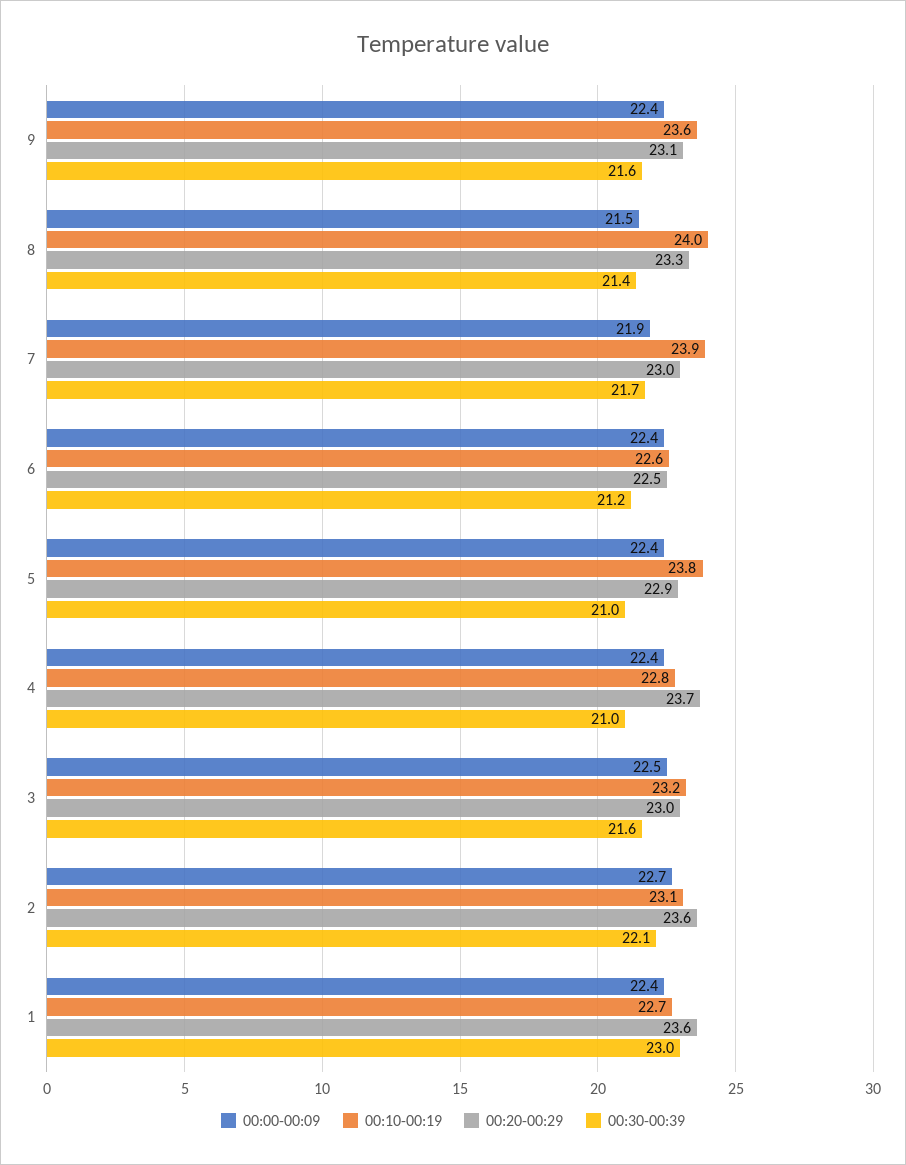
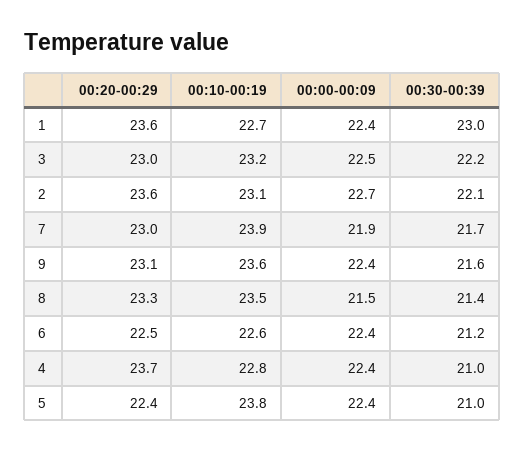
  {
    "00:00-00:09": {
      "9": 22.4,
      "8": 21.5,
      "7": 21.9,
      "6": 22.4,
      "5": 22.4,
      "4": 22.4,
      "3": 22.5,
      "2": 22.7,
      "1": 22.4
    },
    "00:10-00:19": {
      "9": 23.6,
-     "8": 24,
+     "8": 23.5,
      "7": 23.9,
      "6": 22.6,
      "5": 23.8,
      "4": 22.8,
      "3": 23.2,
      "2": 23.1,
      "1": 22.7
    },
    "00:20-00:29": {
      "9": 23.1,
      "8": 23.3,
      "7": 23,
      "6": 22.5,
-     "5": 22.9,
+     "5": 22.4,
      "4": 23.7,
      "3": 23,
      "2": 23.6,
      "1": 23.6
    },
    "00:30-00:39": {
      "9": 21.6,
      "8": 21.4,
      "7": 21.7,
      "6": 21.2,
      "5": 21,
      "4": 21,
-     "3": 21.6,
+     "3": 22.2,
      "2": 22.1,
      "1": 23
    }
  }

